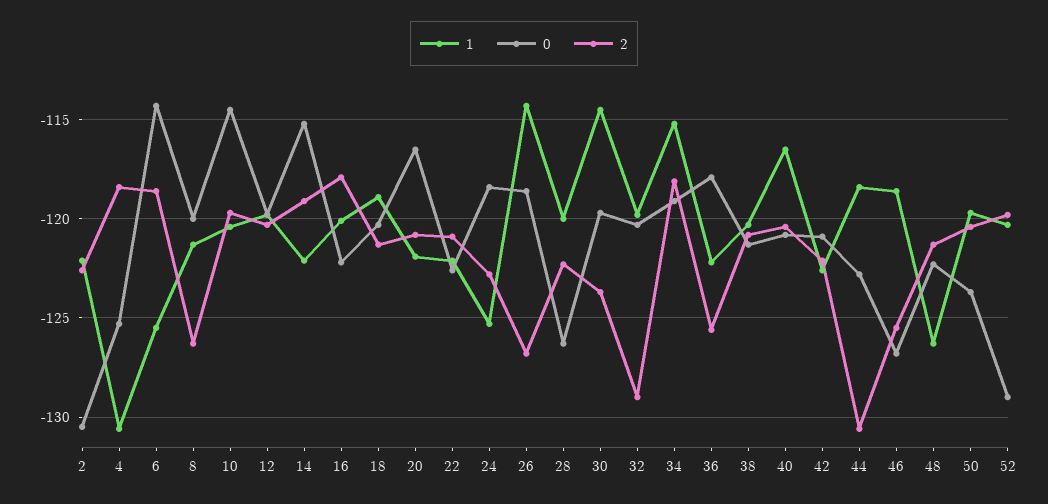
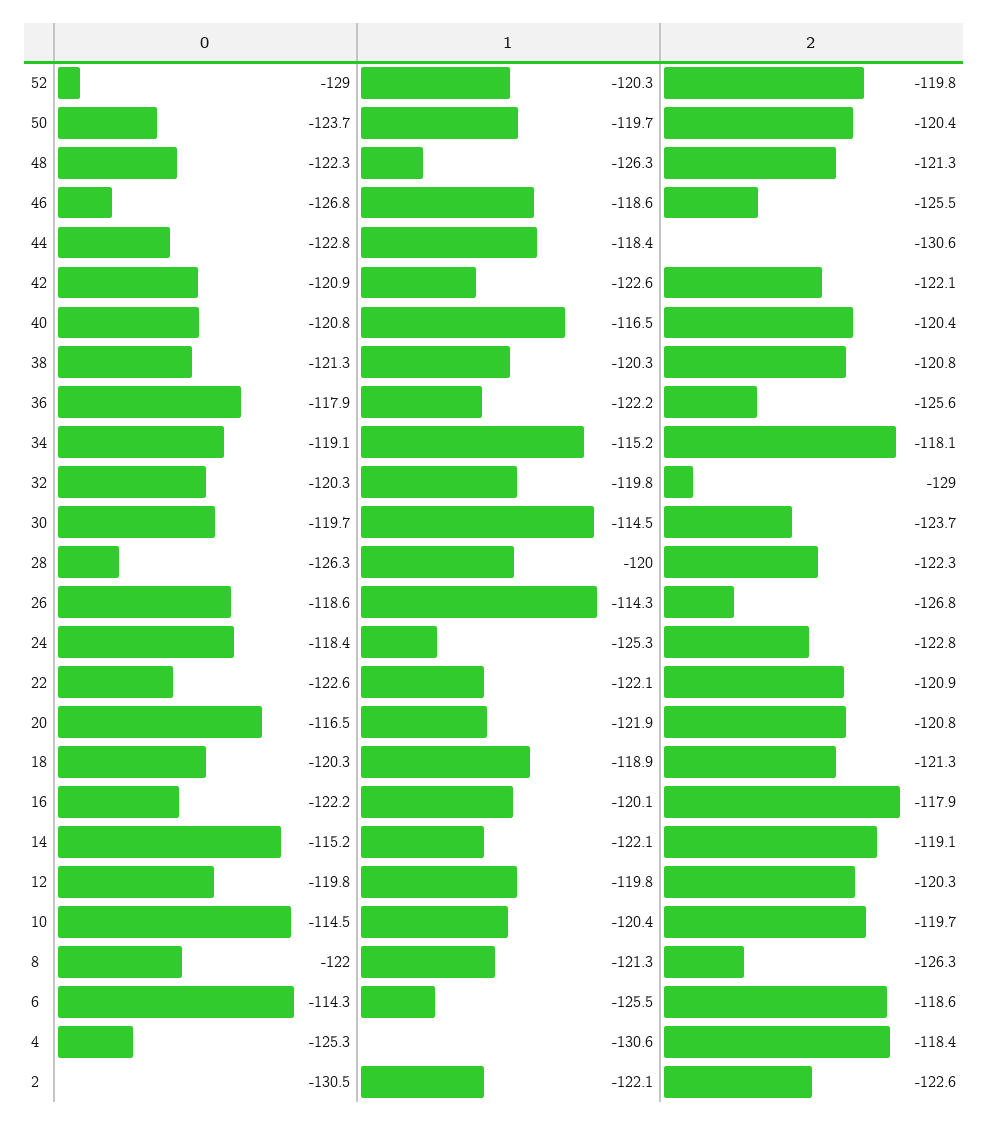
  {
    "1": {
      "2": -122.1,
      "4": -130.6,
      "6": -125.5,
      "8": -121.3,
      "10": -120.4,
      "12": -119.8,
      "14": -122.1,
      "16": -120.1,
      "18": -118.9,
      "20": -121.9,
      "22": -122.1,
      "24": -125.3,
      "26": -114.3,
      "28": -120,
      "30": -114.5,
      "32": -119.8,
      "34": -115.2,
      "36": -122.2,
      "38": -120.3,
      "40": -116.5,
      "42": -122.6,
      "44": -118.4,
      "46": -118.6,
      "48": -126.3,
      "50": -119.7,
      "52": -120.3
    },
    "0": {
      "2": -130.5,
      "4": -125.3,
      "6": -114.3,
-     "8": -120,
+     "8": -122,
      "10": -114.5,
      "12": -119.8,
      "14": -115.2,
      "16": -122.2,
      "18": -120.3,
      "20": -116.5,
      "22": -122.6,
      "24": -118.4,
      "26": -118.6,
      "28": -126.3,
      "30": -119.7,
      "32": -120.3,
      "34": -119.1,
      "36": -117.9,
      "38": -121.3,
      "40": -120.8,
      "42": -120.9,
      "44": -122.8,
      "46": -126.8,
      "48": -122.3,
      "50": -123.7,
      "52": -129
    },
    "2": {
      "2": -122.6,
      "4": -118.4,
      "6": -118.6,
      "8": -126.3,
      "10": -119.7,
      "12": -120.3,
      "14": -119.1,
      "16": -117.9,
      "18": -121.3,
      "20": -120.8,
      "22": -120.9,
      "24": -122.8,
      "26": -126.8,
      "28": -122.3,
      "30": -123.7,
      "32": -129,
      "34": -118.1,
      "36": -125.6,
      "38": -120.8,
      "40": -120.4,
      "42": -122.1,
      "44": -130.6,
      "46": -125.5,
      "48": -121.3,
      "50": -120.4,
      "52": -119.8
    }
  }

